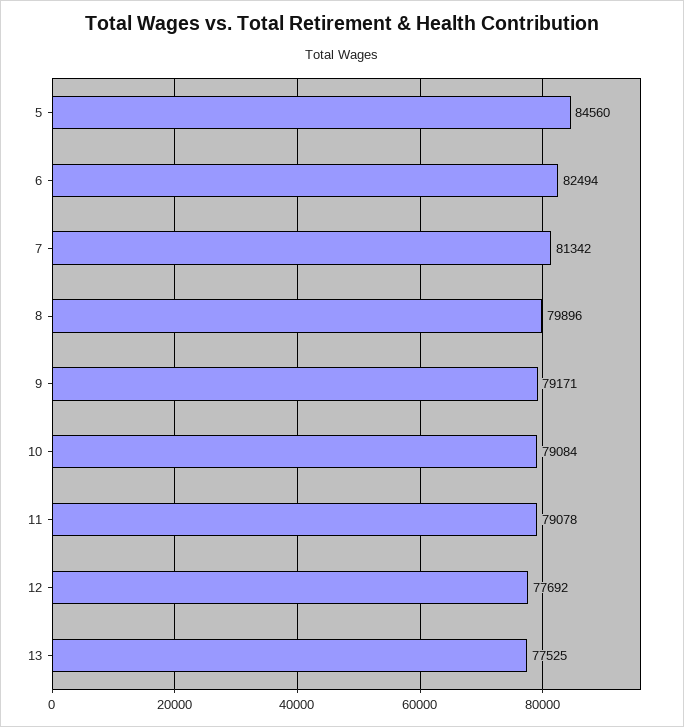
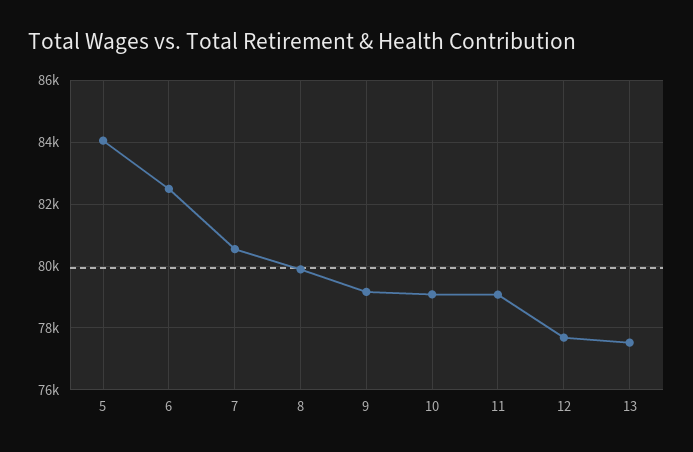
  {
-   "5": 84560,
+   "5": 84000,
    "6": 82494,
-   "7": 81342,
+   "7": 80600,
    "8": 79896,
    "9": 79171,
    "10": 79084,
    "11": 79078,
    "12": 77692,
    "13": 77525
  }

